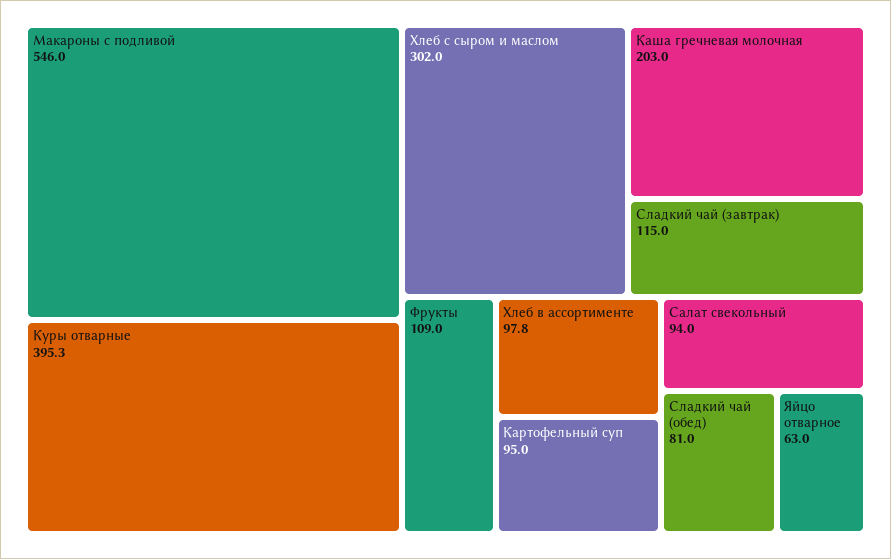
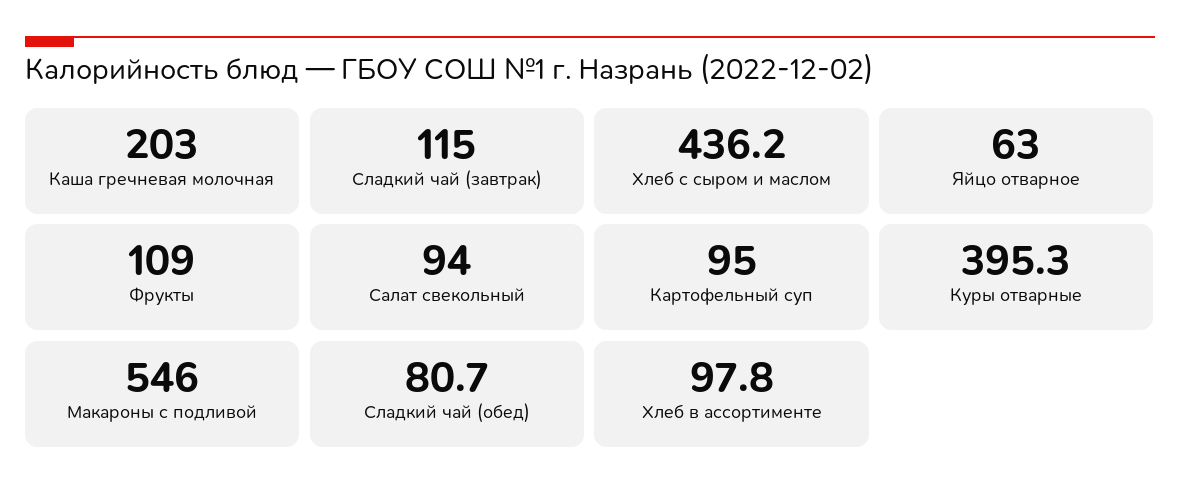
  {
    "Макароны с подливой": 546,
    "Куры отварные": 395.3,
-   "Хлеб с сыром и маслом": 302,
+   "Хлеб с сыром и маслом": 436.2,
    "Каша гречневая молочная": 203,
    "Сладкий чай (завтрак)": 115,
    "Фрукты": 109,
    "Хлеб в ассортименте": 97.8,
    "Картофельный суп": 95,
    "Салат свекольный": 94,
-   "Сладкий чай (обед)": 81,
+   "Сладкий чай (обед)": 80.7,
    "Яйцо отварное": 63
  }

